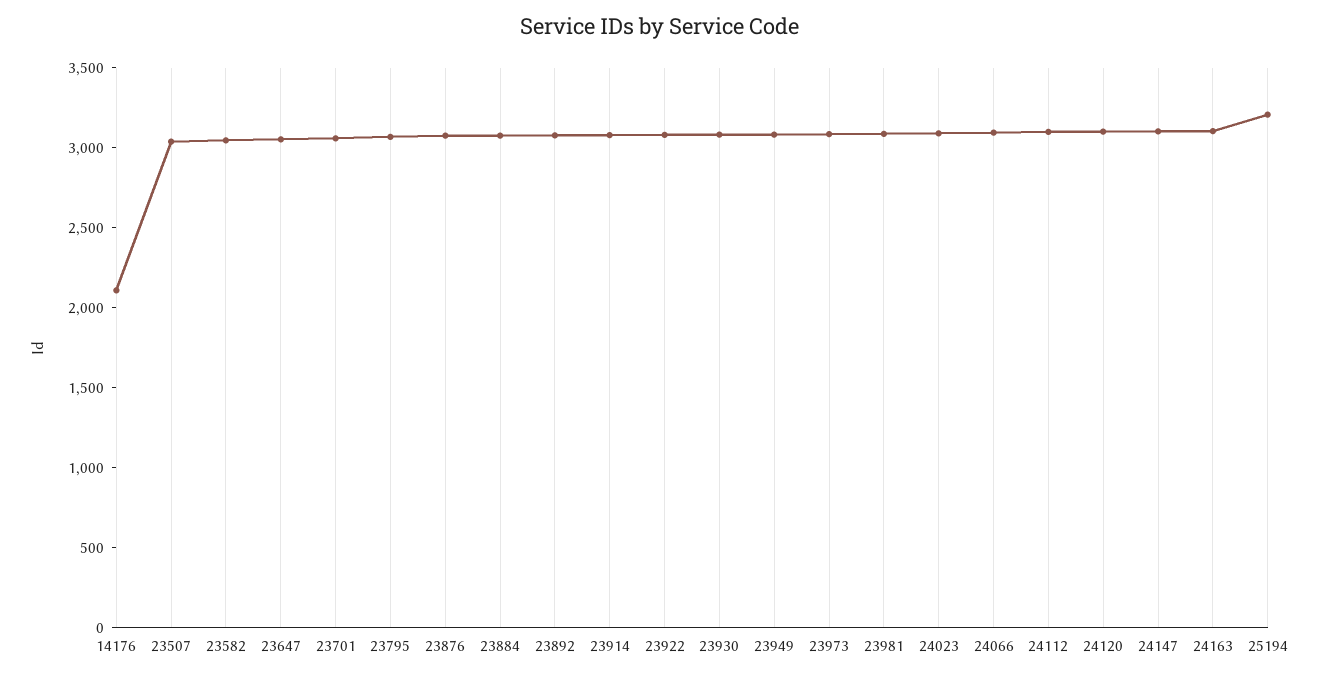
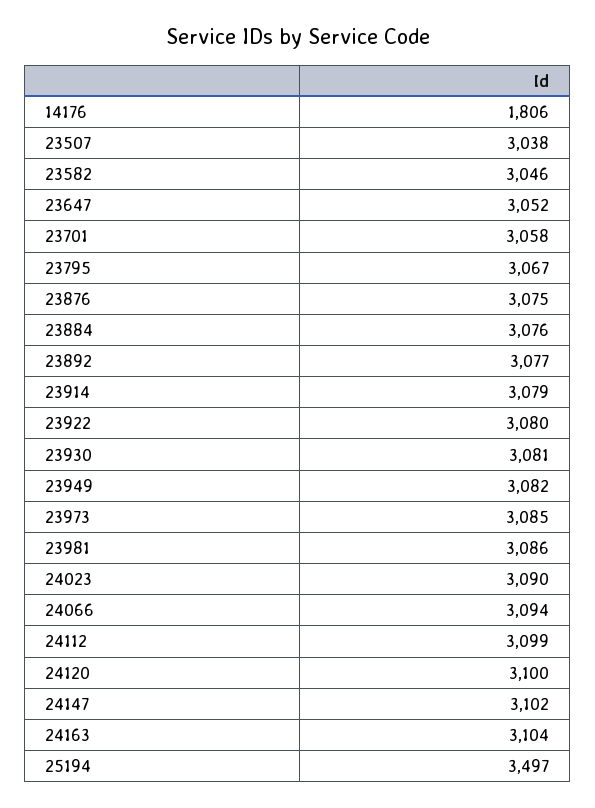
  {
-   "14176": 2100,
+   "14176": 1806,
    "23507": 3038,
    "23582": 3046,
    "23647": 3052,
    "23701": 3058,
    "23795": 3067,
    "23876": 3075,
    "23884": 3076,
    "23892": 3077,
    "23914": 3079,
    "23922": 3080,
    "23930": 3081,
    "23949": 3082,
    "23973": 3085,
    "23981": 3086,
    "24023": 3090,
    "24066": 3094,
    "24112": 3099,
    "24120": 3100,
    "24147": 3102,
    "24163": 3104,
-   "25194": 3200
+   "25194": 3497
  }

